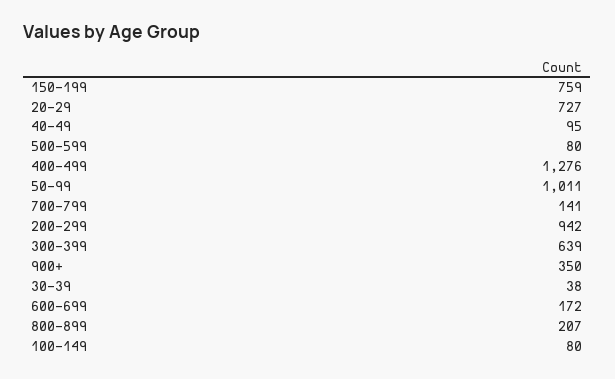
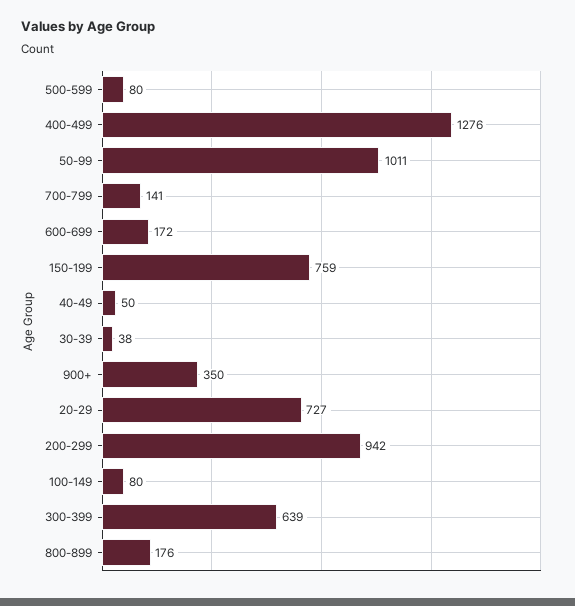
  {
    "150-199": 759,
    "20-29": 727,
-   "40-49": 95,
+   "40-49": 50,
    "500-599": 80,
    "400-499": 1276,
    "50-99": 1011,
    "700-799": 141,
    "200-299": 942,
    "300-399": 639,
    "900+": 350,
    "30-39": 38,
    "600-699": 172,
-   "800-899": 207,
+   "800-899": 176,
    "100-149": 80
  }

